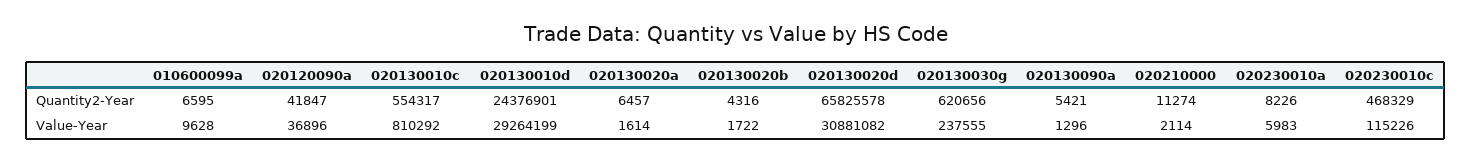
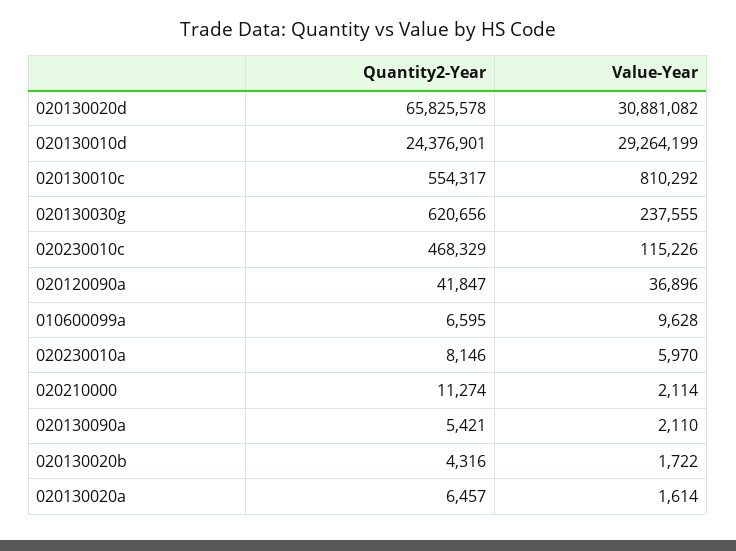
  {
    "010600099a": {
      "Quantity2-Year": 6595,
      "Value-Year": 9628
    },
    "020120090a": {
      "Quantity2-Year": 41847,
      "Value-Year": 36896
    },
    "020130010c": {
      "Quantity2-Year": 554317,
      "Value-Year": 810292
    },
    "020130010d": {
      "Quantity2-Year": 24376901,
      "Value-Year": 29264199
    },
    "020130020a": {
      "Quantity2-Year": 6457,
      "Value-Year": 1614
    },
    "020130020b": {
      "Quantity2-Year": 4316,
      "Value-Year": 1722
    },
    "020130020d": {
      "Quantity2-Year": 65825578,
      "Value-Year": 30881082
    },
    "020130030g": {
      "Quantity2-Year": 620656,
      "Value-Year": 237555
    },
    "020130090a": {
      "Quantity2-Year": 5421,
-     "Value-Year": 1296
+     "Value-Year": 2110
    },
    "020210000": {
      "Quantity2-Year": 11274,
      "Value-Year": 2114
    },
    "020230010a": {
-     "Quantity2-Year": 8226,
+     "Quantity2-Year": 8146,
-     "Value-Year": 5983
+     "Value-Year": 5970
    },
    "020230010c": {
      "Quantity2-Year": 468329,
      "Value-Year": 115226
    }
  }

